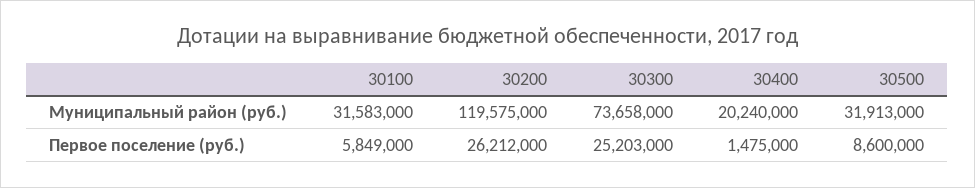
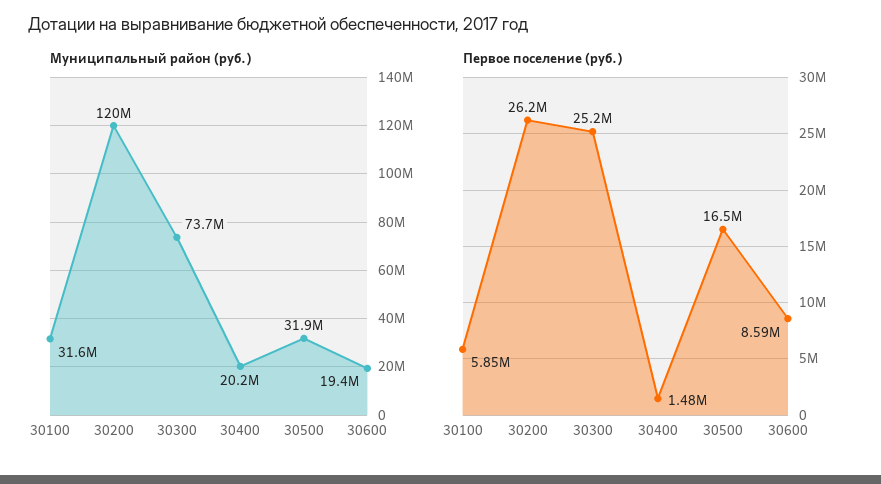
  {
    "Муниципальный район (руб.)": {
      "30100": 31583000,
      "30200": 119575000,
      "30300": 73658000,
      "30400": 20240000,
-     "30500": 31913000
+     "30500": 31913000,
+     "30600": 19400000
    },
    "Первое поселение (руб.)": {
      "30100": 5849000,
      "30200": 26212000,
      "30300": 25203000,
      "30400": 1475000,
-     "30500": 8600000
+     "30500": 16500000,
+     "30600": 8590000
    }
  }

